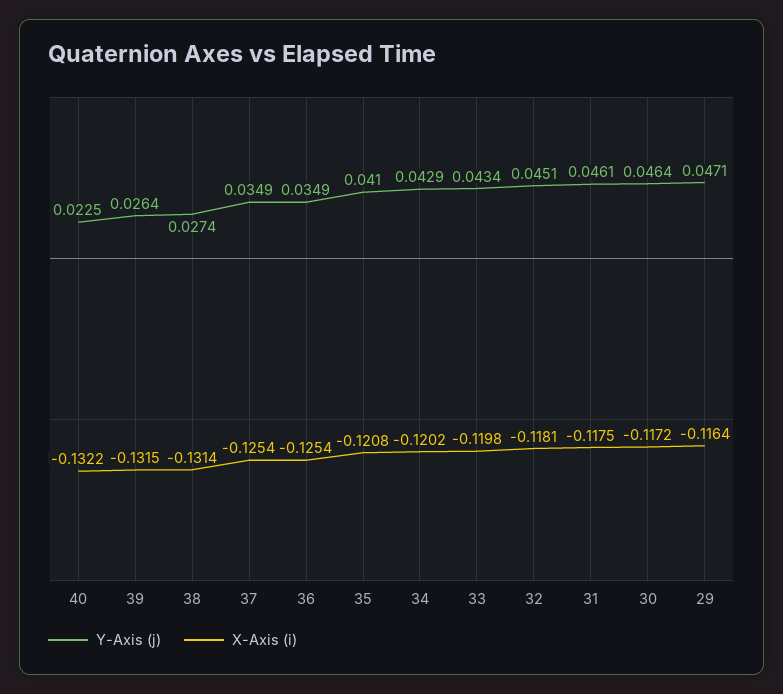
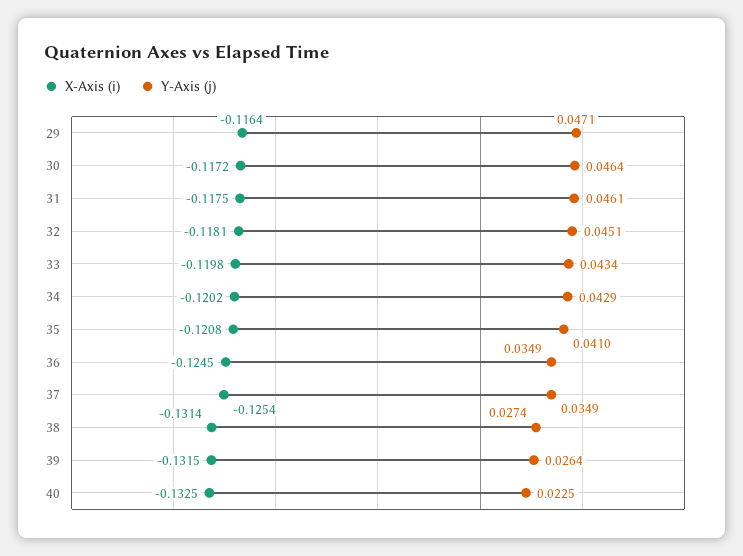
  {
    "Y-Axis (j)": {
      "40": 0.0225,
      "39": 0.0264,
      "38": 0.0274,
      "37": 0.0349,
      "36": 0.0349,
      "35": 0.041,
      "34": 0.0429,
      "33": 0.0434,
      "32": 0.0451,
      "31": 0.0461,
      "30": 0.0464,
      "29": 0.0471
    },
    "X-Axis (i)": {
-     "40": -0.1322,
+     "40": -0.1325,
      "39": -0.1315,
      "38": -0.1314,
      "37": -0.1254,
-     "36": -0.1254,
+     "36": -0.1245,
      "35": -0.1208,
      "34": -0.1202,
      "33": -0.1198,
      "32": -0.1181,
      "31": -0.1175,
      "30": -0.1172,
      "29": -0.1164
    }
  }

